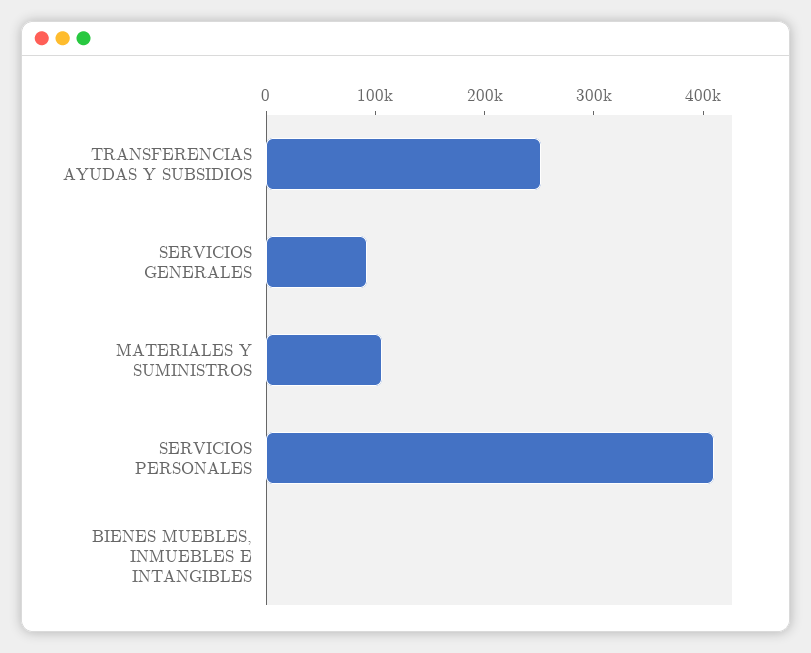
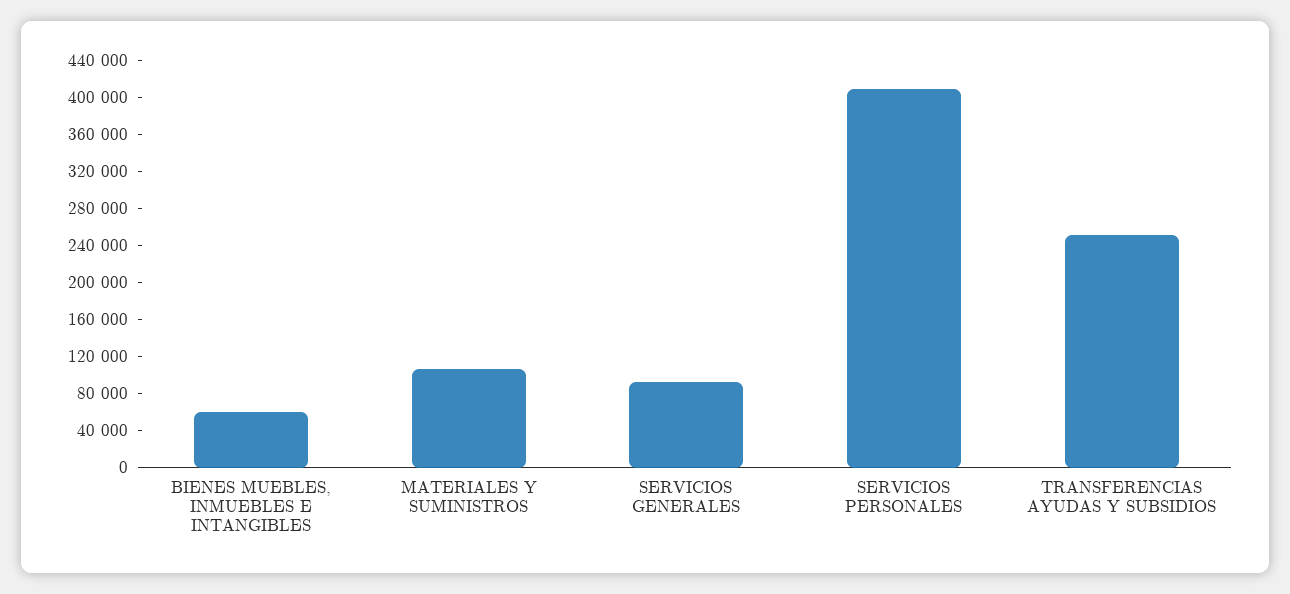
  {
    "TRANSFERENCIAS AYUDAS Y SUBSIDIOS": 250000,
    "SERVICIOS GENERALES": 90000,
    "MATERIALES Y SUMINISTROS": 110000,
    "SERVICIOS PERSONALES": 410000,
-   "BIENES MUEBLES, INMUEBLES E INTANGIBLES": 0
+   "BIENES MUEBLES, INMUEBLES E INTANGIBLES": 60000
  }

